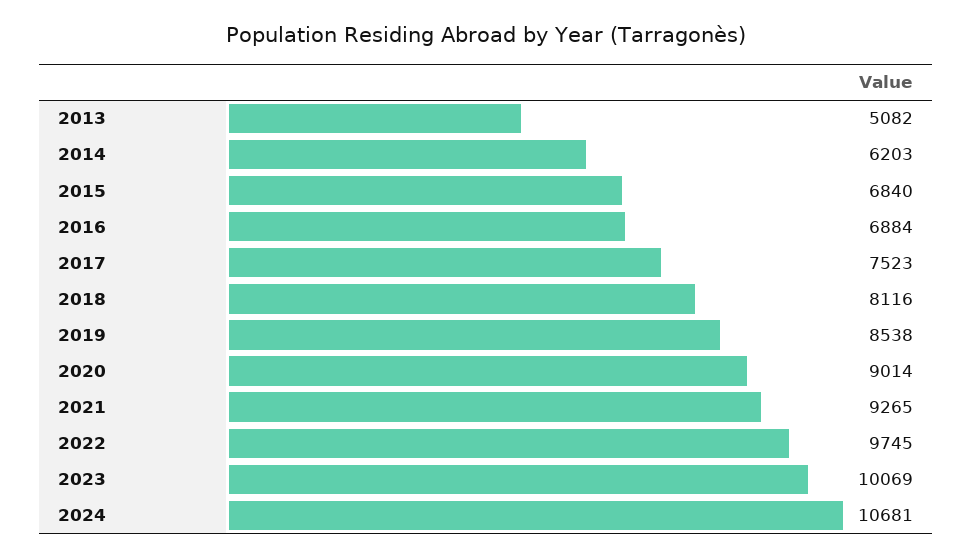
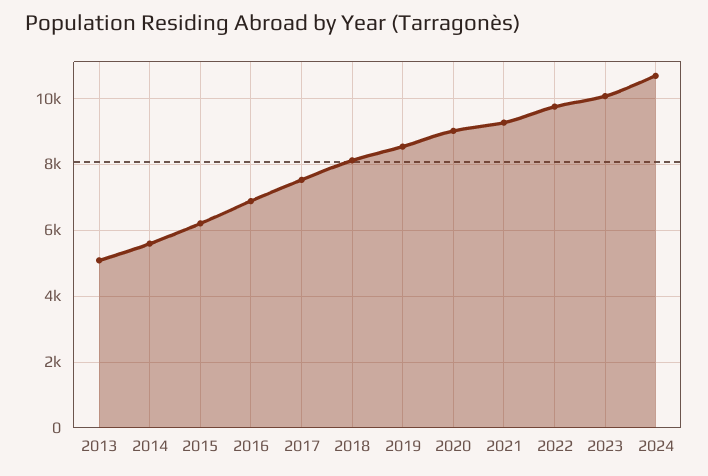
  {
    "2013": 5082,
-   "2014": 6203,
+   "2014": 5600,
-   "2015": 6840,
+   "2015": 6200,
    "2016": 6884,
    "2017": 7523,
    "2018": 8116,
    "2019": 8538,
    "2020": 9014,
    "2021": 9265,
    "2022": 9745,
    "2023": 10069,
    "2024": 10681
  }

